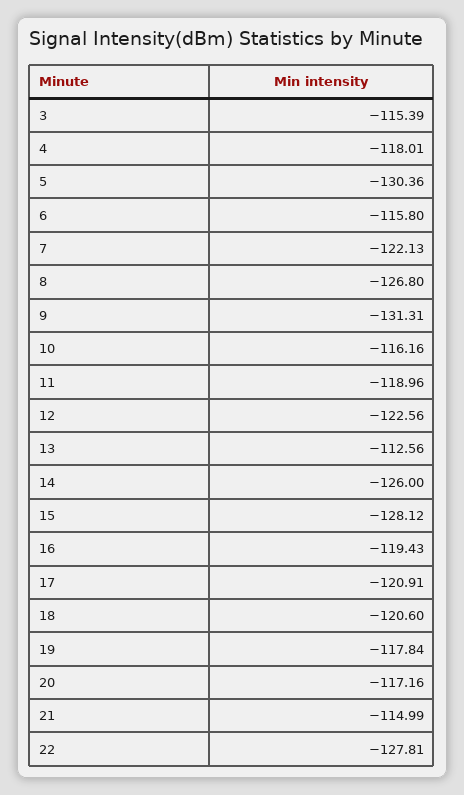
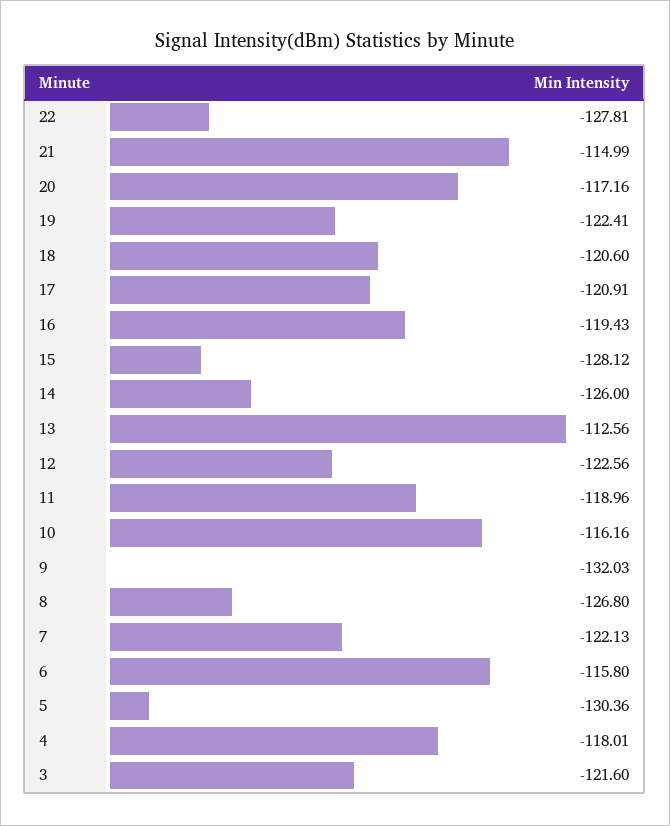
  {
-   "3": -115.39,
+   "3": -121.6,
    "4": -118.01,
    "5": -130.36,
    "6": -115.8,
    "7": -122.13,
    "8": -126.8,
-   "9": -131.31,
+   "9": -132.03,
    "10": -116.16,
    "11": -118.96,
    "12": -122.56,
    "13": -112.56,
    "14": -126,
    "15": -128.12,
    "16": -119.43,
    "17": -120.91,
    "18": -120.6,
-   "19": -117.84,
+   "19": -122.41,
    "20": -117.16,
    "21": -114.99,
    "22": -127.81
  }

